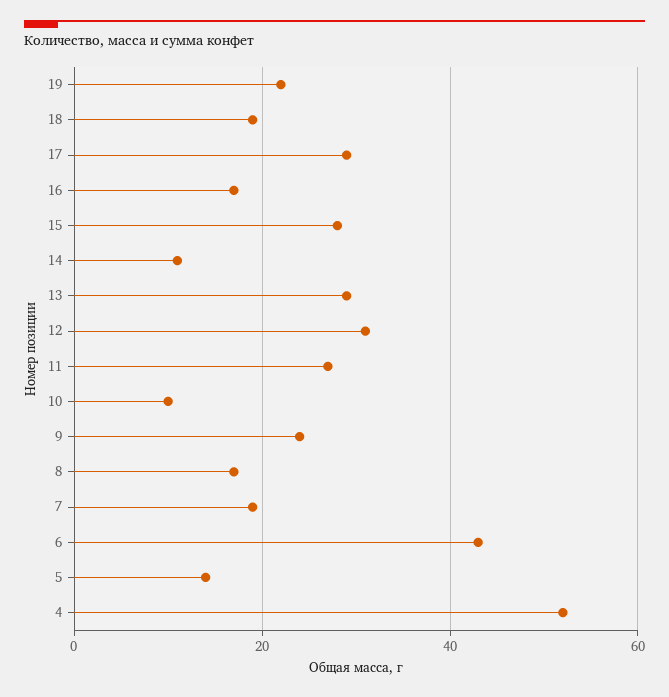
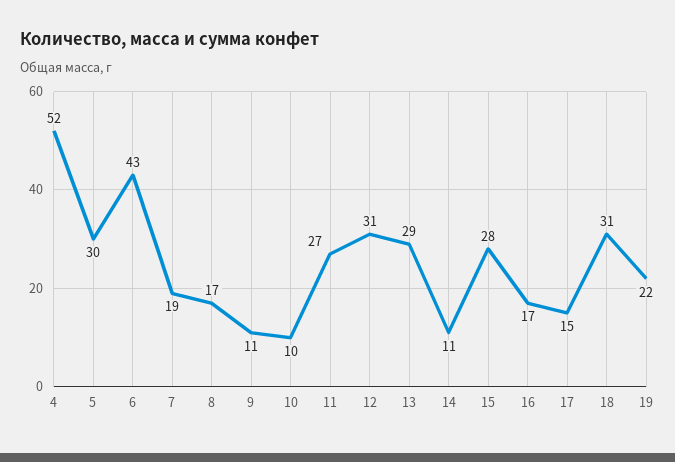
  {
    "19": 22,
-   "18": 20,
+   "18": 31,
-   "17": 30,
+   "17": 15,
    "16": 17,
    "15": 28,
    "14": 11,
    "13": 29,
    "12": 31,
    "11": 27,
    "10": 10,
-   "9": 25,
+   "9": 11,
    "8": 17,
    "7": 19,
    "6": 43,
-   "5": 15,
+   "5": 30,
    "4": 52
  }

